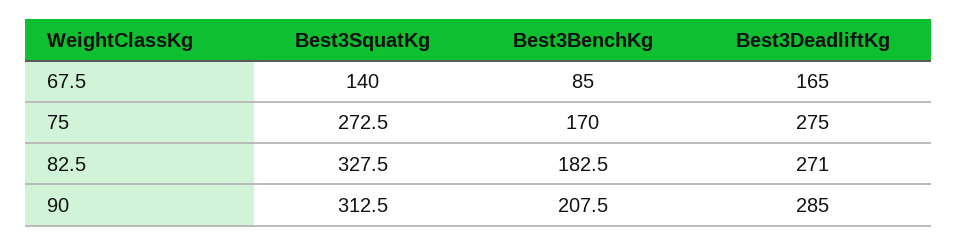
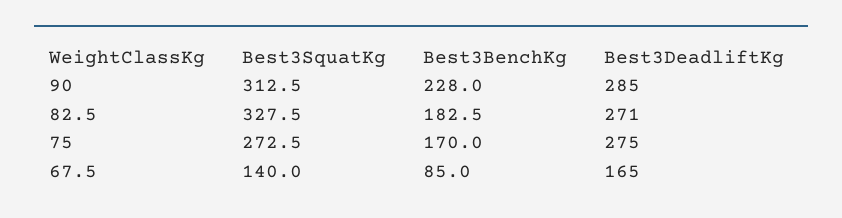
  {
    "Best3SquatKg": {
      "67.5": 140,
      "75": 272.5,
      "82.5": 327.5,
      "90": 312.5
    },
    "Best3BenchKg": {
      "67.5": 85,
      "75": 170,
      "82.5": 182.5,
-     "90": 207.5
+     "90": 228
    },
    "Best3DeadliftKg": {
      "67.5": 165,
      "75": 275,
      "82.5": 271,
      "90": 285
    }
  }

